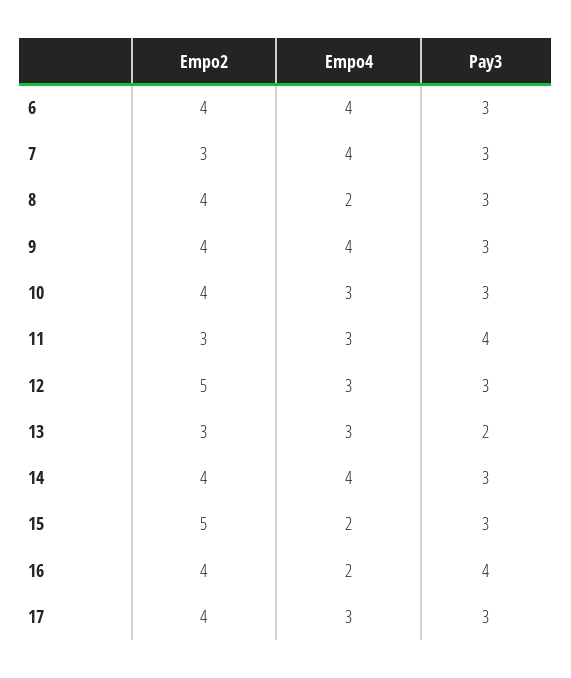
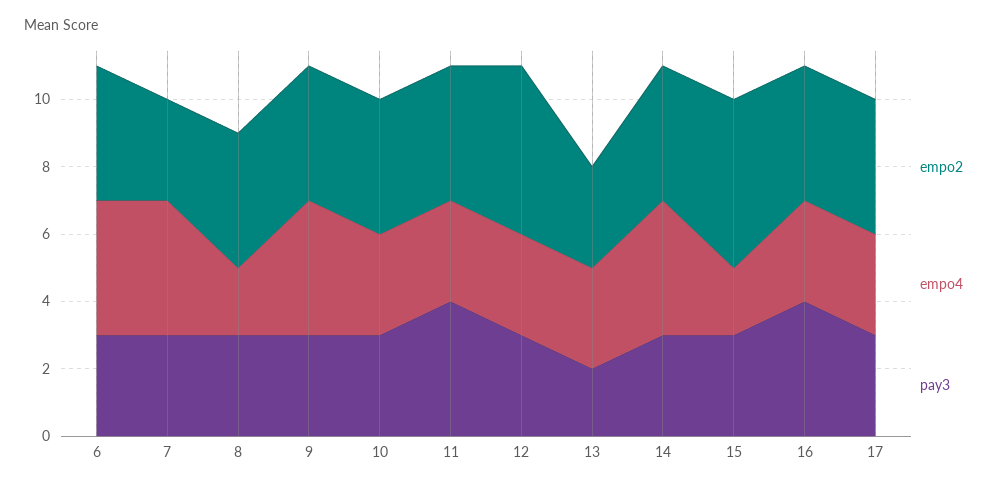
  {
    "Empo2": {
      "6": 4,
      "7": 3,
      "8": 4,
      "9": 4,
      "10": 4,
-     "11": 3,
+     "11": 4,
      "12": 5,
      "13": 3,
      "14": 4,
      "15": 5,
      "16": 4,
      "17": 4
    },
    "Empo4": {
      "6": 4,
      "7": 4,
      "8": 2,
      "9": 4,
      "10": 3,
      "11": 3,
      "12": 3,
      "13": 3,
      "14": 4,
      "15": 2,
-     "16": 2,
+     "16": 3,
      "17": 3
    },
    "Pay3": {
      "6": 3,
      "7": 3,
      "8": 3,
      "9": 3,
      "10": 3,
      "11": 4,
      "12": 3,
      "13": 2,
      "14": 3,
      "15": 3,
      "16": 4,
      "17": 3
    }
  }

